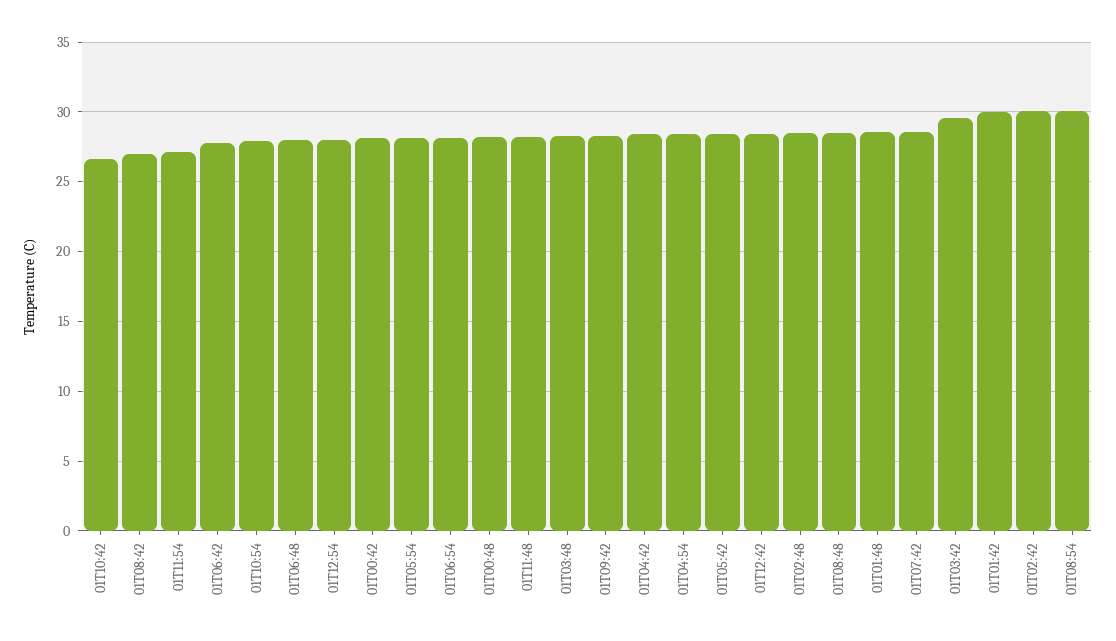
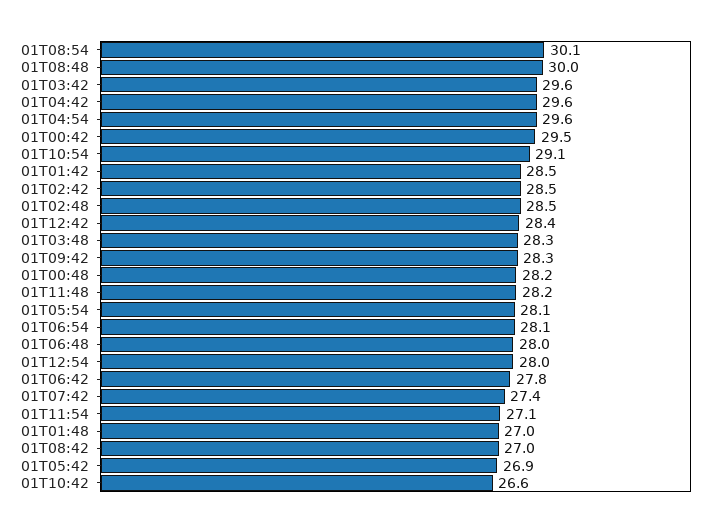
  {
    "01T10:42": 26.6,
    "01T08:42": 27,
    "01T11:54": 27.1,
    "01T06:42": 27.8,
-   "01T10:54": 28,
+   "01T10:54": 29.1,
    "01T06:48": 28,
    "01T12:54": 28,
-   "01T00:42": 28,
+   "01T00:42": 29.5,
    "01T05:54": 28.1,
    "01T06:54": 28.1,
    "01T00:48": 28.2,
    "01T11:48": 28.2,
    "01T03:48": 28.3,
    "01T09:42": 28.3,
-   "01T04:42": 28.5,
+   "01T04:42": 29.6,
-   "01T04:54": 28.5,
+   "01T04:54": 29.6,
-   "01T05:42": 28.5,
+   "01T05:42": 26.9,
    "01T12:42": 28.4,
    "01T02:48": 28.5,
-   "01T08:48": 28.5,
+   "01T08:48": 30,
-   "01T01:48": 28.5,
+   "01T01:48": 27,
-   "01T07:42": 28.5,
+   "01T07:42": 27.4,
    "01T03:42": 29.6,
-   "01T01:42": 30,
+   "01T01:42": 28.5,
-   "01T02:42": 30,
+   "01T02:42": 28.5,
    "01T08:54": 30.1
  }

